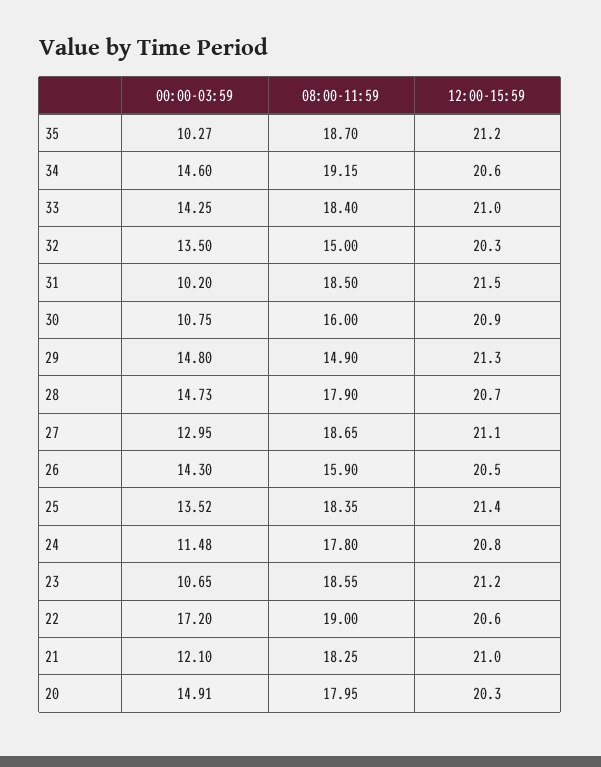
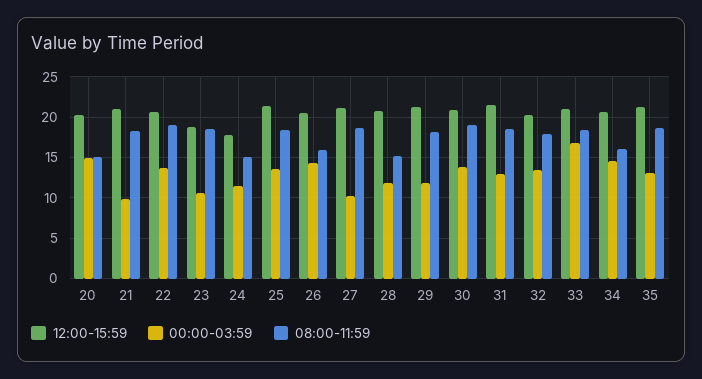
  {
    "00:00-03:59": {
-     "35": 10.27,
+     "35": 13,
      "34": 14.6,
-     "33": 14.25,
+     "33": 17,
      "32": 13.5,
-     "31": 10.2,
+     "31": 13,
-     "30": 10.75,
+     "30": 14,
-     "29": 14.8,
+     "29": 12,
-     "28": 14.73,
+     "28": 12,
-     "27": 12.95,
+     "27": 10,
      "26": 14.3,
      "25": 13.52,
      "24": 11.48,
      "23": 10.65,
-     "22": 17.2,
+     "22": 14,
-     "21": 12.1,
+     "21": 10,
      "20": 14.91
    },
    "08:00-11:59": {
      "35": 18.7,
-     "34": 19.15,
+     "34": 16,
      "33": 18.4,
-     "32": 15,
+     "32": 18,
      "31": 18.5,
-     "30": 16,
+     "30": 19,
-     "29": 14.9,
+     "29": 18,
-     "28": 17.9,
+     "28": 15,
      "27": 18.65,
      "26": 15.9,
      "25": 18.35,
-     "24": 17.8,
+     "24": 15,
      "23": 18.55,
      "22": 19,
      "21": 18.25,
-     "20": 17.95
+     "20": 15
    },
    "12:00-15:59": {
      "35": 21.2,
      "34": 20.6,
      "33": 21,
      "32": 20.3,
      "31": 21.5,
      "30": 20.9,
      "29": 21.3,
      "28": 20.7,
      "27": 21.1,
      "26": 20.5,
      "25": 21.4,
-     "24": 20.8,
+     "24": 18,
-     "23": 21.2,
+     "23": 19,
      "22": 20.6,
      "21": 21,
      "20": 20.3
    }
  }

